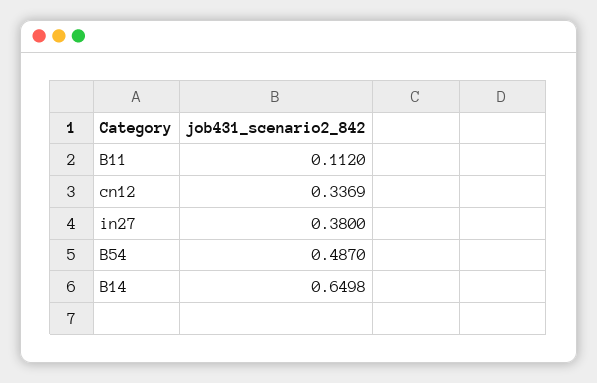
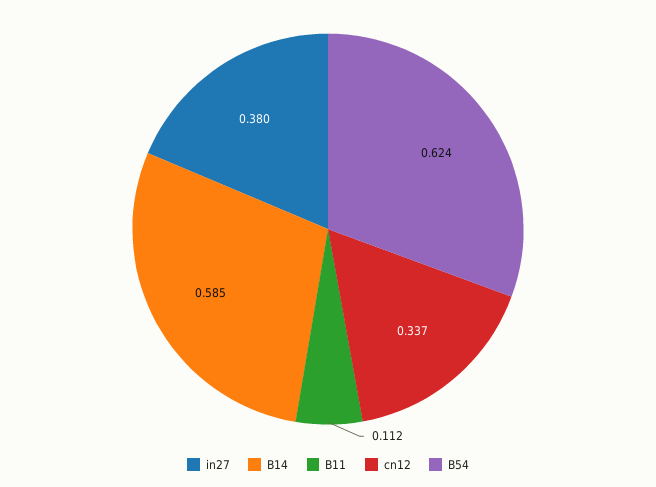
  {
    "B11": 0.112,
    "cn12": 0.3369,
    "in27": 0.38,
-   "B54": 0.487,
+   "B54": 0.624,
-   "B14": 0.6498
+   "B14": 0.585
  }

